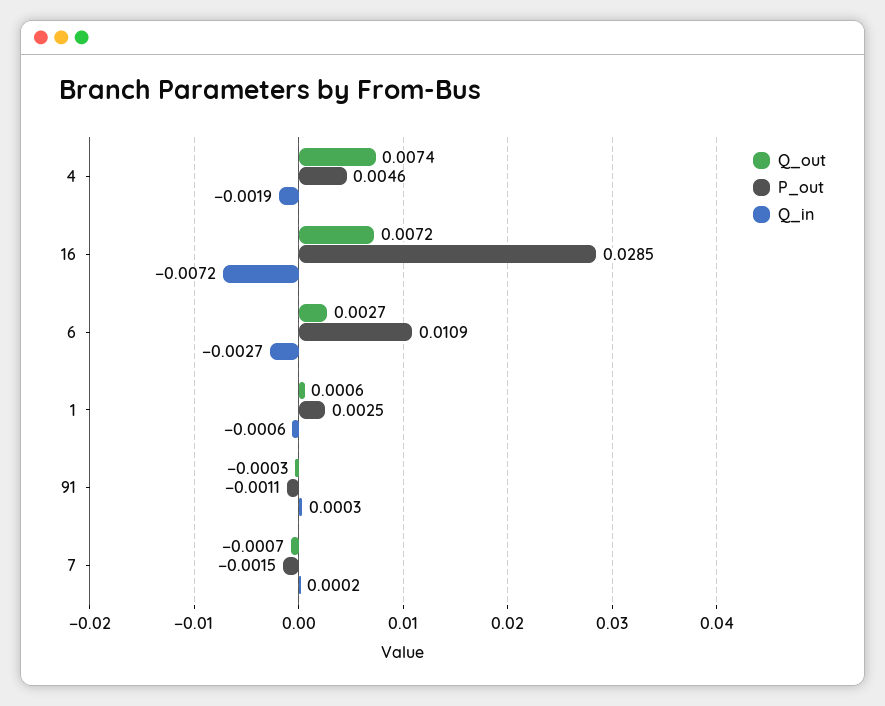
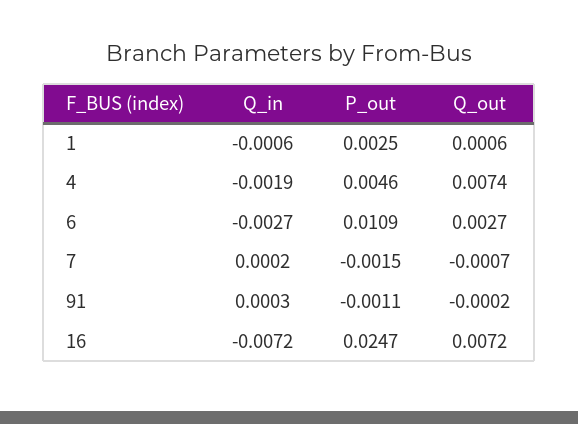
  {
    "Q_out": {
      "4": 0.0074,
      "16": 0.0072,
      "6": 0.0027,
      "1": 0.0006,
-     "91": -0.0003,
+     "91": -0.0002,
      "7": -0.0007
    },
    "P_out": {
      "4": 0.0046,
-     "16": 0.0285,
+     "16": 0.0247,
      "6": 0.0109,
      "1": 0.0025,
      "91": -0.0011,
      "7": -0.0015
    },
    "Q_in": {
      "4": -0.0019,
      "16": -0.0072,
      "6": -0.0027,
      "1": -0.0006,
      "91": 0.0003,
      "7": 0.0002
    }
  }

